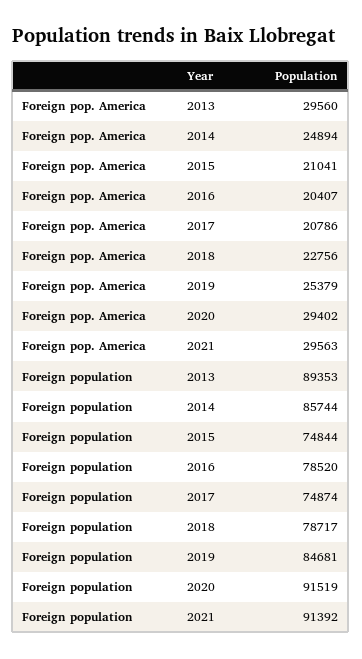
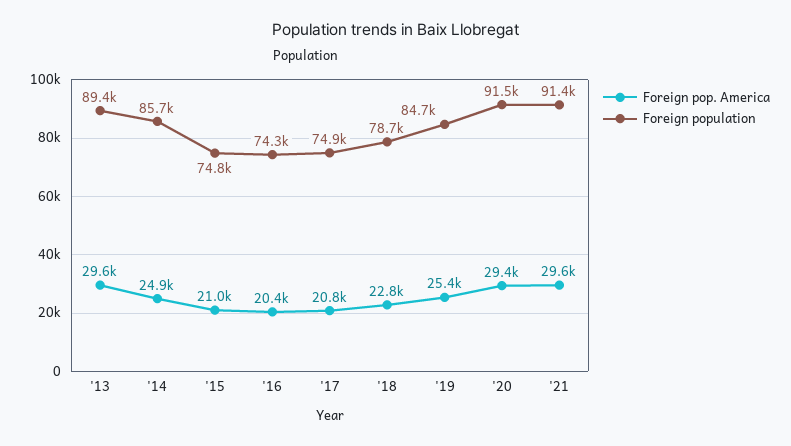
  {
    "Foreign pop. America": {
      "2013": 29560,
      "2014": 24894,
      "2015": 21041,
      "2016": 20407,
      "2017": 20786,
      "2018": 22756,
      "2019": 25379,
      "2020": 29402,
      "2021": 29563
    },
    "Foreign population": {
      "2013": 89353,
      "2014": 85744,
      "2015": 74844,
-     "2016": 78520,
+     "2016": 74300,
      "2017": 74874,
      "2018": 78717,
      "2019": 84681,
      "2020": 91519,
      "2021": 91392
    }
  }

